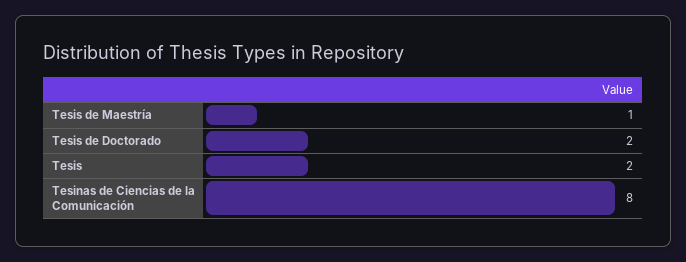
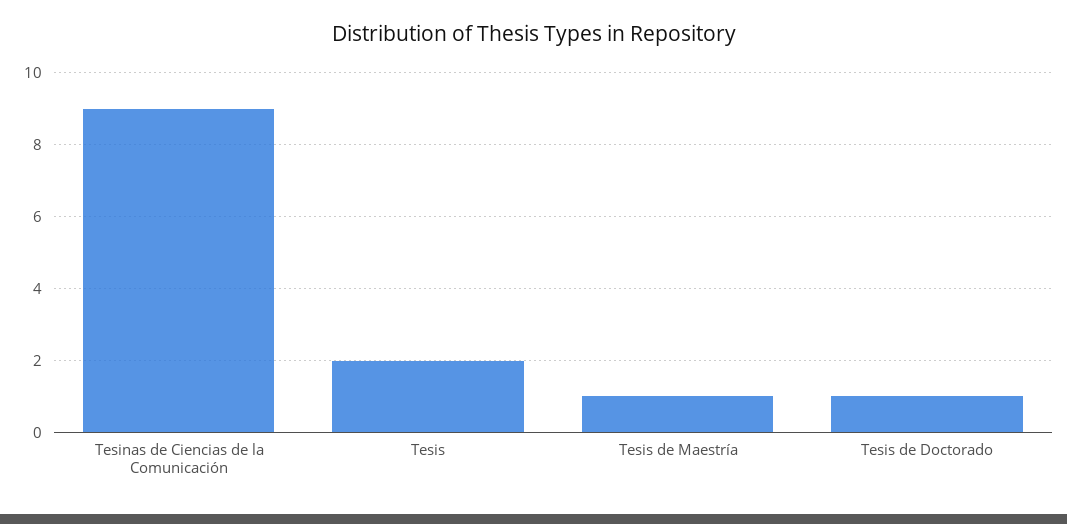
  {
    "Tesis de Maestría": 1,
-   "Tesis de Doctorado": 2,
+   "Tesis de Doctorado": 1,
    "Tesis": 2,
-   "Tesinas de Ciencias de la Comunicación": 8
+   "Tesinas de Ciencias de la Comunicación": 9
  }

